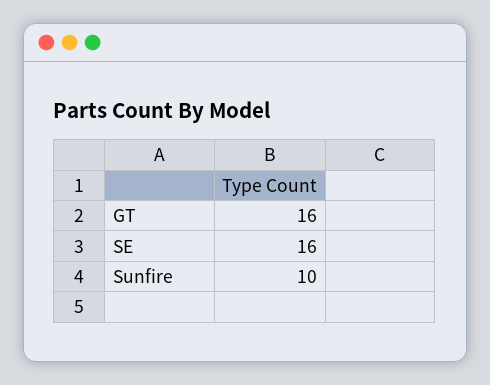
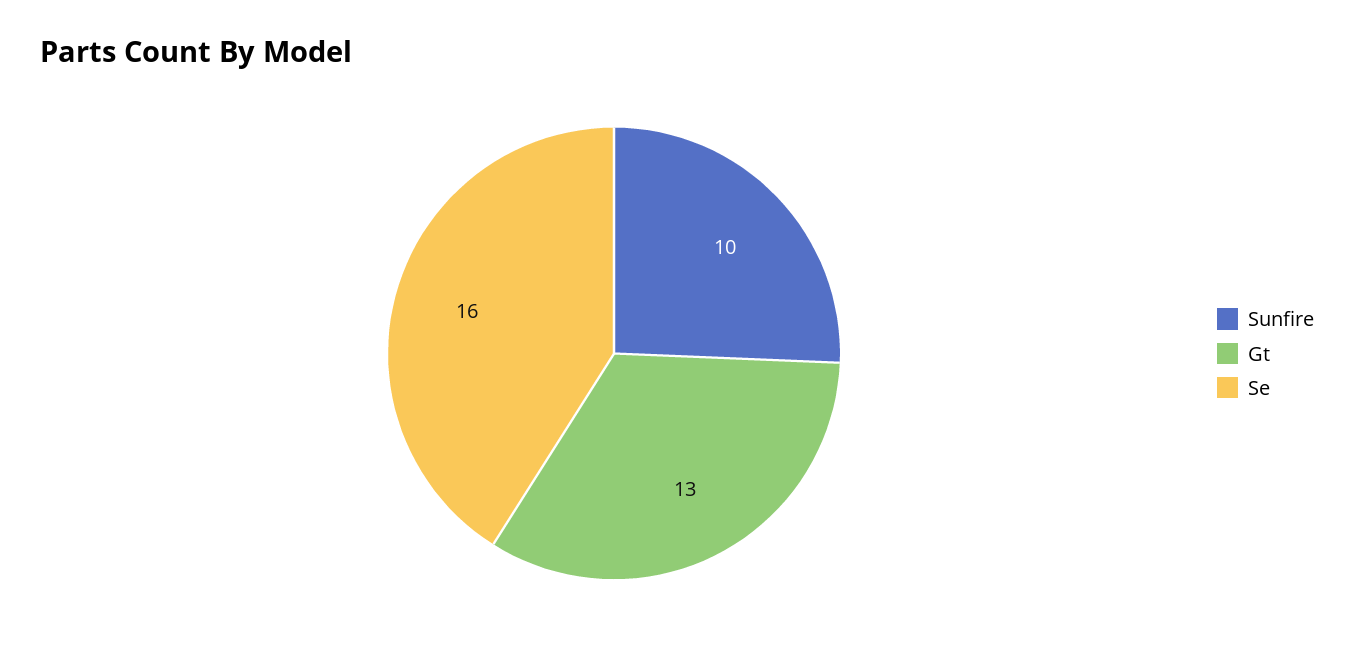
  {
-   "GT": 16,
+   "GT": 13,
    "SE": 16,
    "Sunfire": 10
  }

